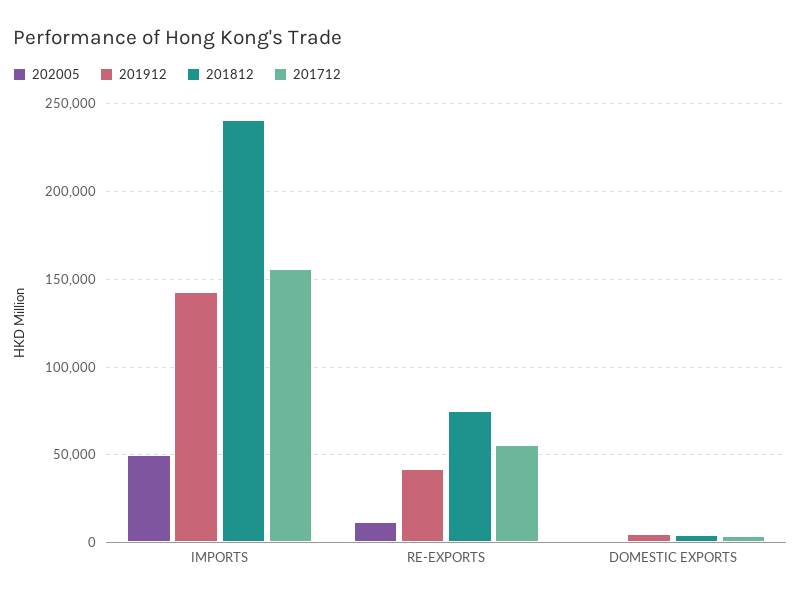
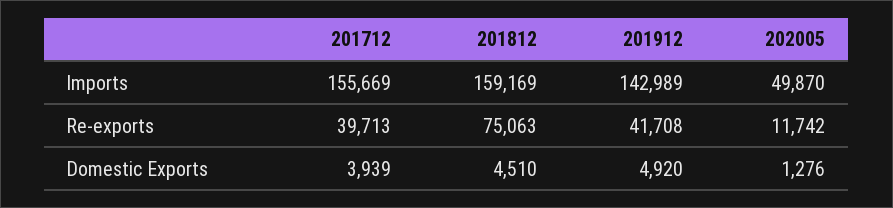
  {
    "202005": {
      "IMPORTS": 49870,
      "RE-EXPORTS": 11742,
      "DOMESTIC EXPORTS": 1276
    },
    "201912": {
      "IMPORTS": 142989,
      "RE-EXPORTS": 41708,
      "DOMESTIC EXPORTS": 4920
    },
    "201812": {
-     "IMPORTS": 240000,
+     "IMPORTS": 159169,
      "RE-EXPORTS": 75063,
      "DOMESTIC EXPORTS": 4510
    },
    "201712": {
      "IMPORTS": 155669,
-     "RE-EXPORTS": 55000,
+     "RE-EXPORTS": 39713,
      "DOMESTIC EXPORTS": 3939
    }
  }

